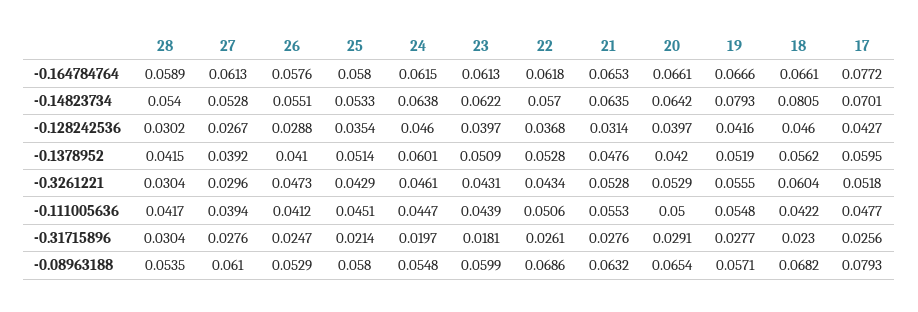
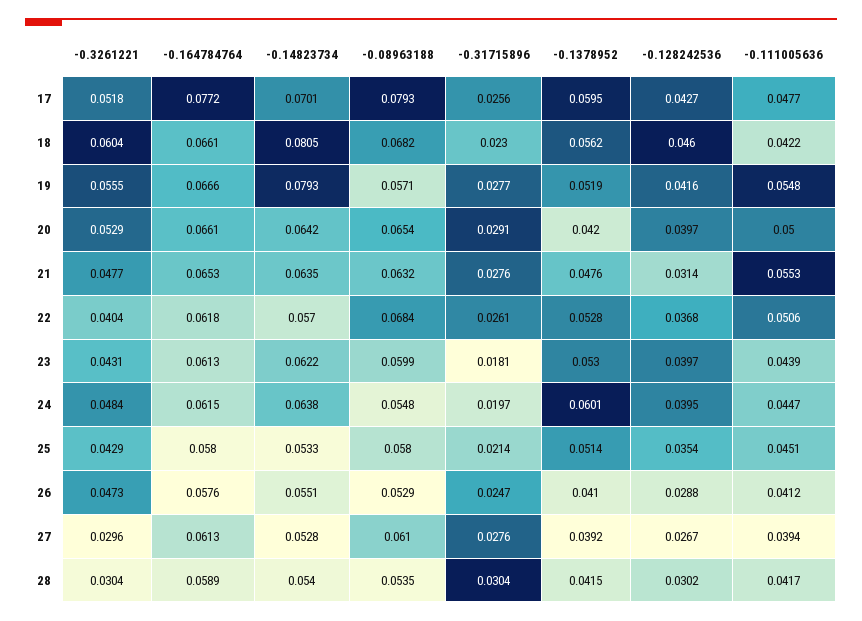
  {
    "28": {
      "-0.164784764": 0.0589,
      "-0.14823734": 0.054,
      "-0.128242536": 0.0302,
      "-0.1378952": 0.0415,
      "-0.3261221": 0.0304,
      "-0.111005636": 0.0417,
      "-0.31715896": 0.0304,
      "-0.08963188": 0.0535
    },
    "27": {
      "-0.164784764": 0.0613,
      "-0.14823734": 0.0528,
      "-0.128242536": 0.0267,
      "-0.1378952": 0.0392,
      "-0.3261221": 0.0296,
      "-0.111005636": 0.0394,
      "-0.31715896": 0.0276,
      "-0.08963188": 0.061
    },
    "26": {
      "-0.164784764": 0.0576,
      "-0.14823734": 0.0551,
      "-0.128242536": 0.0288,
      "-0.1378952": 0.041,
      "-0.3261221": 0.0473,
      "-0.111005636": 0.0412,
      "-0.31715896": 0.0247,
      "-0.08963188": 0.0529
    },
    "25": {
      "-0.164784764": 0.058,
      "-0.14823734": 0.0533,
      "-0.128242536": 0.0354,
      "-0.1378952": 0.0514,
      "-0.3261221": 0.0429,
      "-0.111005636": 0.0451,
      "-0.31715896": 0.0214,
      "-0.08963188": 0.058
    },
    "24": {
      "-0.164784764": 0.0615,
      "-0.14823734": 0.0638,
-     "-0.128242536": 0.046,
+     "-0.128242536": 0.0395,
      "-0.1378952": 0.0601,
-     "-0.3261221": 0.0461,
+     "-0.3261221": 0.0484,
      "-0.111005636": 0.0447,
      "-0.31715896": 0.0197,
      "-0.08963188": 0.0548
    },
    "23": {
      "-0.164784764": 0.0613,
      "-0.14823734": 0.0622,
      "-0.128242536": 0.0397,
-     "-0.1378952": 0.0509,
+     "-0.1378952": 0.053,
      "-0.3261221": 0.0431,
      "-0.111005636": 0.0439,
      "-0.31715896": 0.0181,
      "-0.08963188": 0.0599
    },
    "22": {
      "-0.164784764": 0.0618,
      "-0.14823734": 0.057,
      "-0.128242536": 0.0368,
      "-0.1378952": 0.0528,
-     "-0.3261221": 0.0434,
+     "-0.3261221": 0.0404,
      "-0.111005636": 0.0506,
      "-0.31715896": 0.0261,
-     "-0.08963188": 0.0686
+     "-0.08963188": 0.0684
    },
    "21": {
      "-0.164784764": 0.0653,
      "-0.14823734": 0.0635,
      "-0.128242536": 0.0314,
      "-0.1378952": 0.0476,
-     "-0.3261221": 0.0528,
+     "-0.3261221": 0.0477,
      "-0.111005636": 0.0553,
      "-0.31715896": 0.0276,
      "-0.08963188": 0.0632
    },
    "20": {
      "-0.164784764": 0.0661,
      "-0.14823734": 0.0642,
      "-0.128242536": 0.0397,
      "-0.1378952": 0.042,
      "-0.3261221": 0.0529,
      "-0.111005636": 0.05,
      "-0.31715896": 0.0291,
      "-0.08963188": 0.0654
    },
    "19": {
      "-0.164784764": 0.0666,
      "-0.14823734": 0.0793,
      "-0.128242536": 0.0416,
      "-0.1378952": 0.0519,
      "-0.3261221": 0.0555,
      "-0.111005636": 0.0548,
      "-0.31715896": 0.0277,
      "-0.08963188": 0.0571
    },
    "18": {
      "-0.164784764": 0.0661,
      "-0.14823734": 0.0805,
      "-0.128242536": 0.046,
      "-0.1378952": 0.0562,
      "-0.3261221": 0.0604,
      "-0.111005636": 0.0422,
      "-0.31715896": 0.023,
      "-0.08963188": 0.0682
    },
    "17": {
      "-0.164784764": 0.0772,
      "-0.14823734": 0.0701,
      "-0.128242536": 0.0427,
      "-0.1378952": 0.0595,
      "-0.3261221": 0.0518,
      "-0.111005636": 0.0477,
      "-0.31715896": 0.0256,
      "-0.08963188": 0.0793
    }
  }

